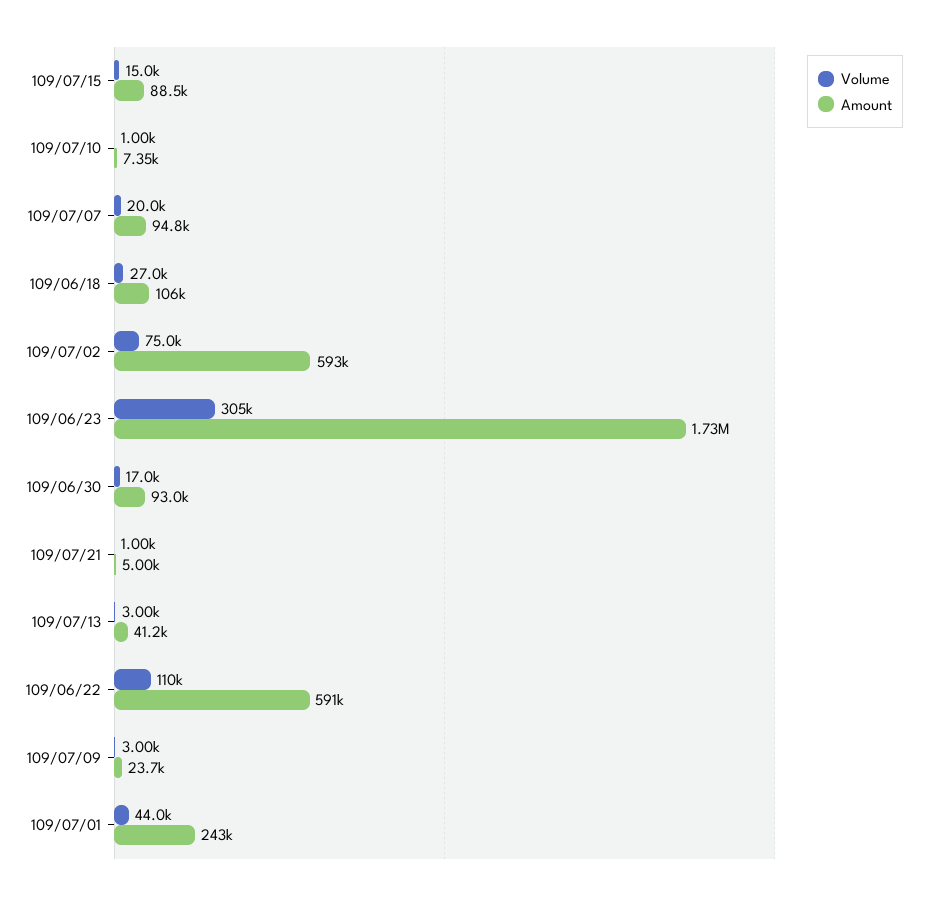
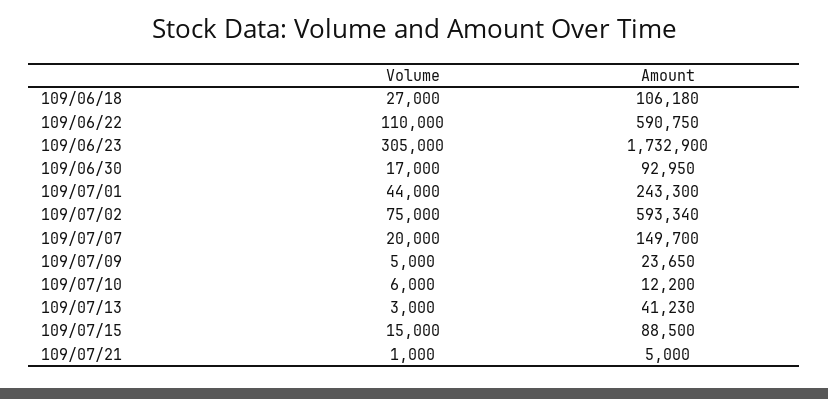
  {
    "Volume": {
      "109/07/15": 15000,
-     "109/07/10": 1000,
+     "109/07/10": 6000,
      "109/07/07": 20000,
      "109/06/18": 27000,
      "109/07/02": 75000,
      "109/06/23": 305000,
      "109/06/30": 17000,
      "109/07/21": 1000,
      "109/07/13": 3000,
      "109/06/22": 110000,
-     "109/07/09": 3000,
+     "109/07/09": 5000,
      "109/07/01": 44000
    },
    "Amount": {
      "109/07/15": 88500,
-     "109/07/10": 7350,
+     "109/07/10": 12200,
-     "109/07/07": 94800,
+     "109/07/07": 149700,
      "109/06/18": 106180,
      "109/07/02": 593340,
      "109/06/23": 1732900,
      "109/06/30": 92950,
      "109/07/21": 5000,
      "109/07/13": 41230,
      "109/06/22": 590750,
      "109/07/09": 23650,
      "109/07/01": 243300
    }
  }

